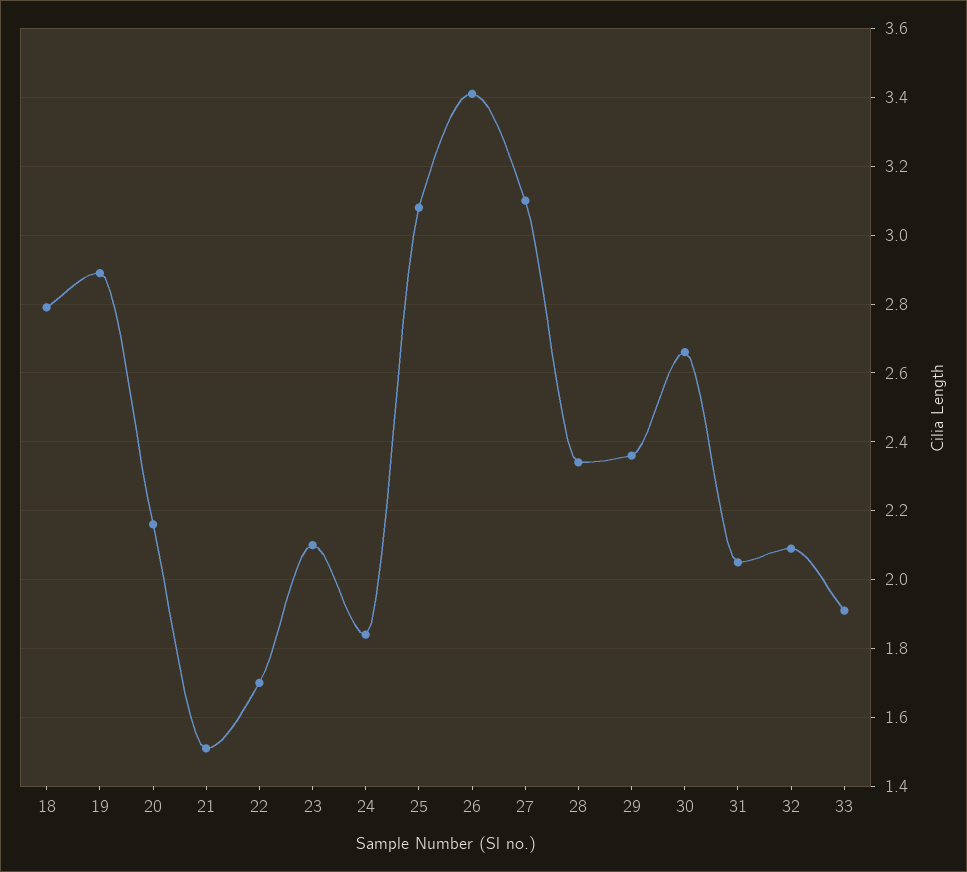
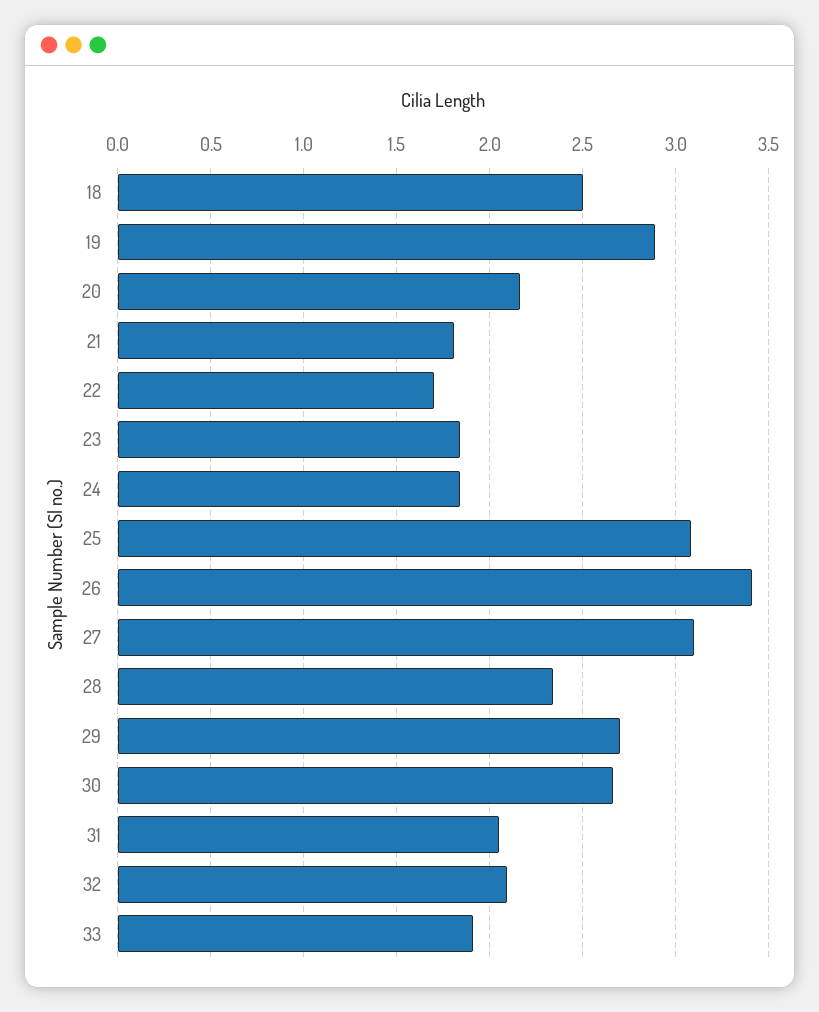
  {
-   "18": 2.8,
+   "18": 2.5,
    "19": 2.9,
    "20": 2.15,
-   "21": 1.5,
+   "21": 1.8,
    "22": 1.7,
-   "23": 2.1,
+   "23": 1.85,
    "24": 1.85,
    "25": 3.1,
    "26": 3.4,
    "27": 3.1,
    "28": 2.35,
-   "29": 2.35,
+   "29": 2.7,
    "30": 2.65,
    "31": 2.05,
    "32": 2.1,
    "33": 1.9
  }

